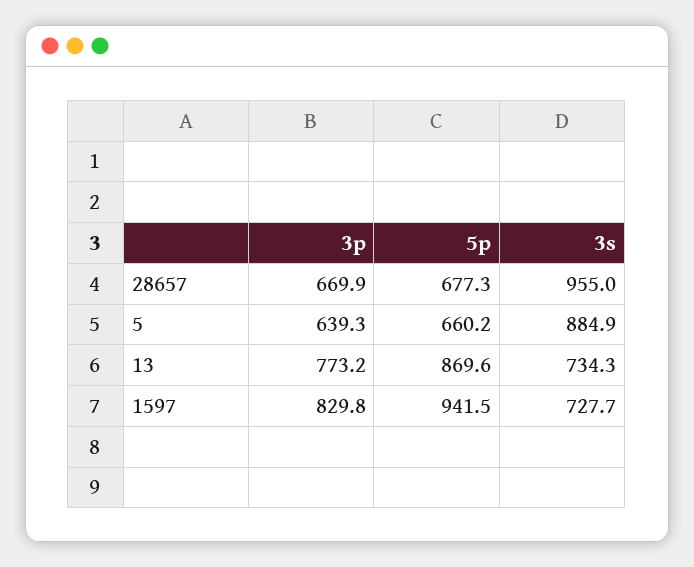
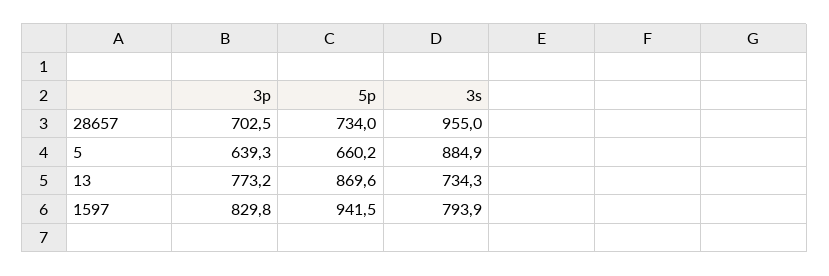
  {
    "3p": {
-     "28657": 669.9,
+     "28657": 702.5,
      "5": 639.3,
      "13": 773.2,
      "1597": 829.8
    },
    "5p": {
-     "28657": 677.3,
+     "28657": 734,
      "5": 660.2,
      "13": 869.6,
      "1597": 941.5
    },
    "3s": {
      "28657": 955,
      "5": 884.9,
      "13": 734.3,
-     "1597": 727.7
+     "1597": 793.9
    }
  }

